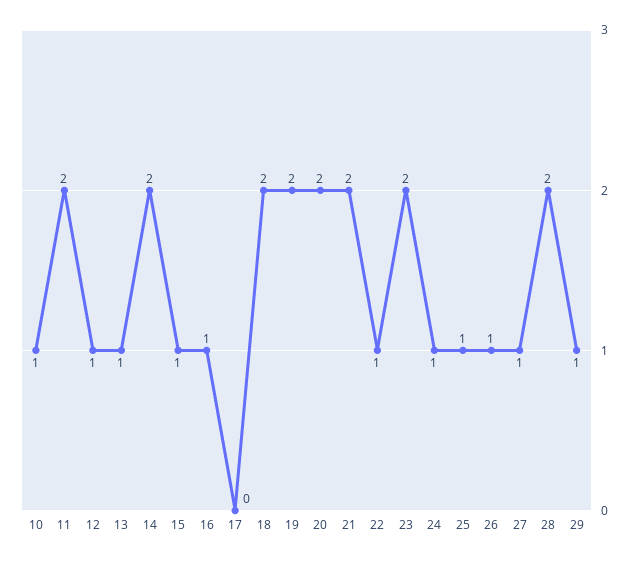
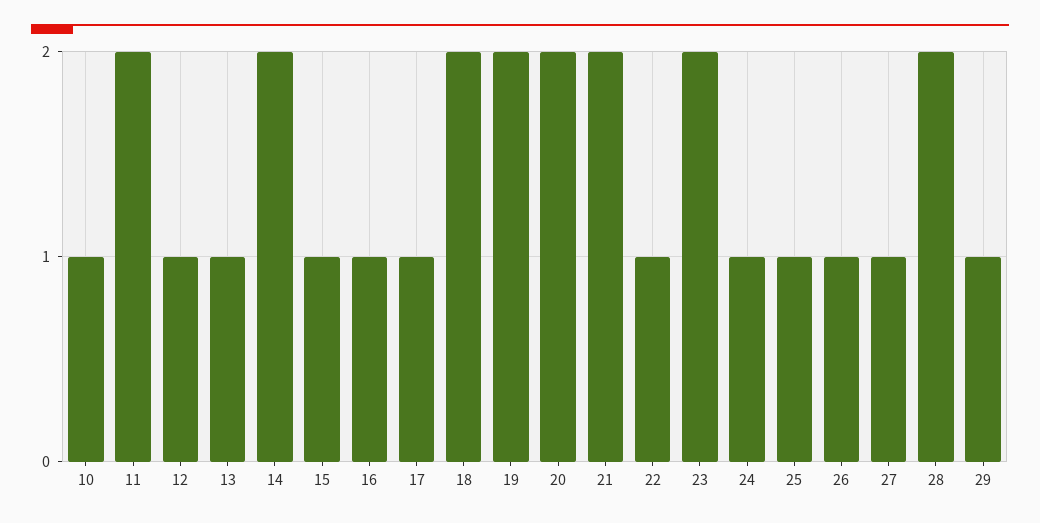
  {
    "10": 1,
    "11": 2,
    "12": 1,
    "13": 1,
    "14": 2,
    "15": 1,
    "16": 1,
-   "17": 0,
+   "17": 1,
    "18": 2,
    "19": 2,
    "20": 2,
    "21": 2,
    "22": 1,
    "23": 2,
    "24": 1,
    "25": 1,
    "26": 1,
    "27": 1,
    "28": 2,
    "29": 1
  }

